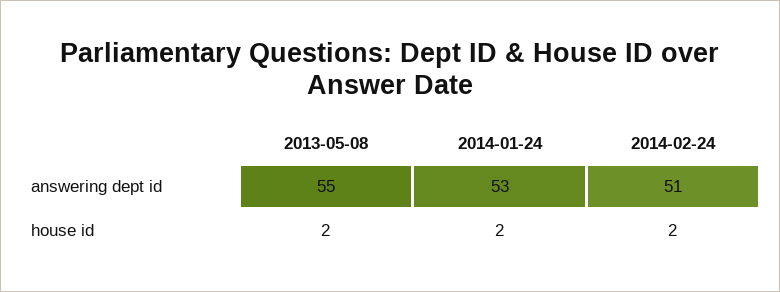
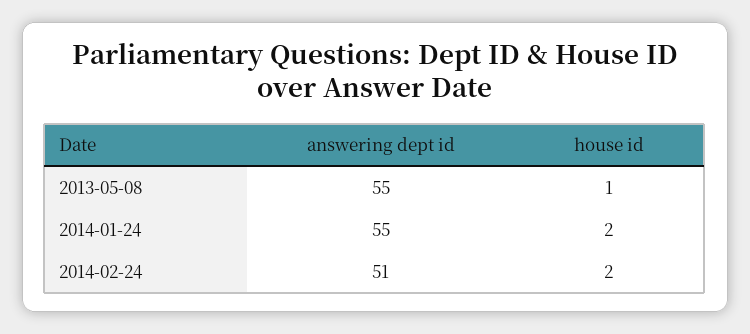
  {
    "2013-05-08": {
      "answering dept id": 55,
-     "house id": 2
+     "house id": 1
    },
    "2014-01-24": {
-     "answering dept id": 53,
+     "answering dept id": 55,
      "house id": 2
    },
    "2014-02-24": {
      "answering dept id": 51,
      "house id": 2
    }
  }

